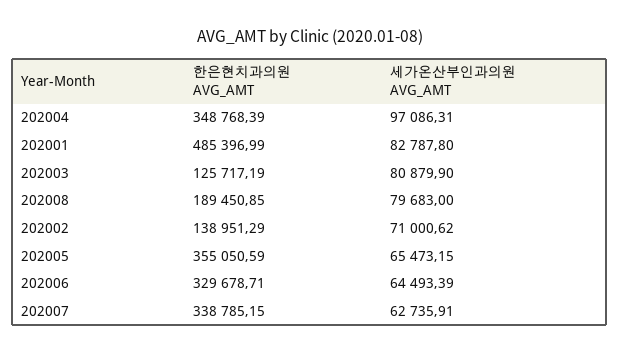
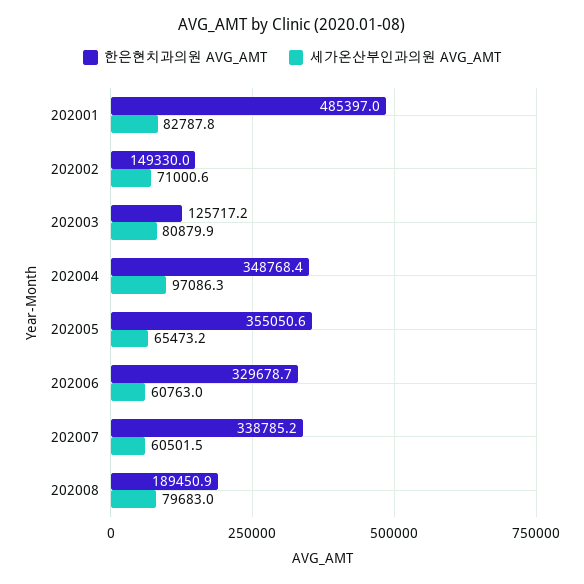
  {
    "한은현치과의원 AVG_AMT": {
      "202004": 348768.39,
      "202001": 485396.99,
      "202003": 125717.19,
      "202008": 189450.85,
-     "202002": 138951.29,
+     "202002": 149330,
      "202005": 355050.59,
      "202006": 329678.71,
      "202007": 338785.15
    },
    "세가온산부인과의원 AVG_AMT": {
      "202004": 97086.31,
      "202001": 82787.8,
      "202003": 80879.9,
      "202008": 79683,
      "202002": 71000.62,
      "202005": 65473.15,
-     "202006": 64493.39,
+     "202006": 60763,
-     "202007": 62735.91
+     "202007": 60501.5
    }
  }

